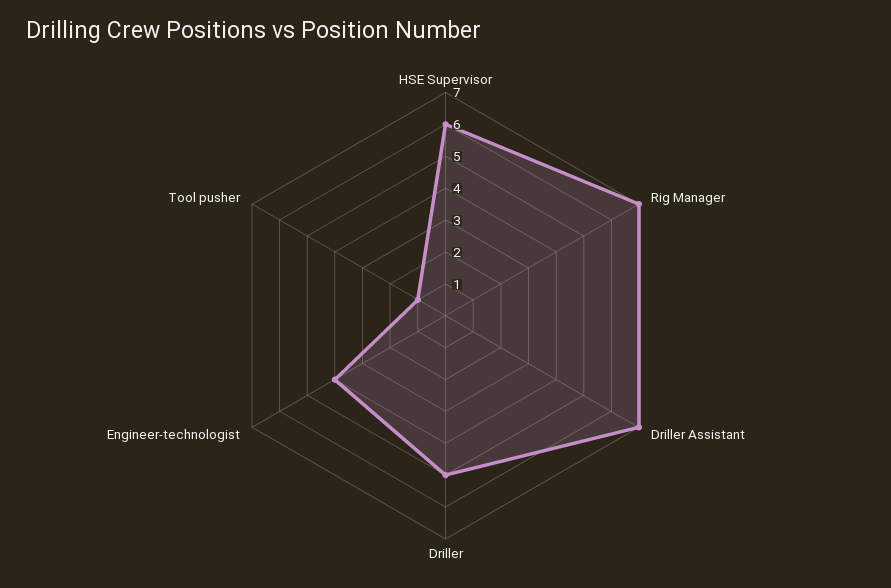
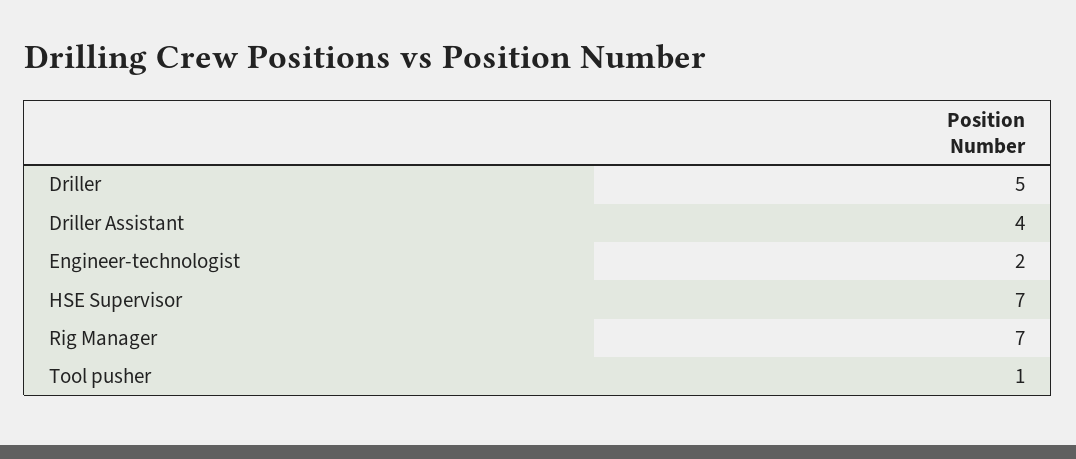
  {
-   "HSE Supervisor": 6,
+   "HSE Supervisor": 7,
    "Rig Manager": 7,
-   "Driller Assistant": 7,
+   "Driller Assistant": 4,
    "Driller": 5,
-   "Engineer-technologist": 4,
+   "Engineer-technologist": 2,
    "Tool pusher": 1
  }

